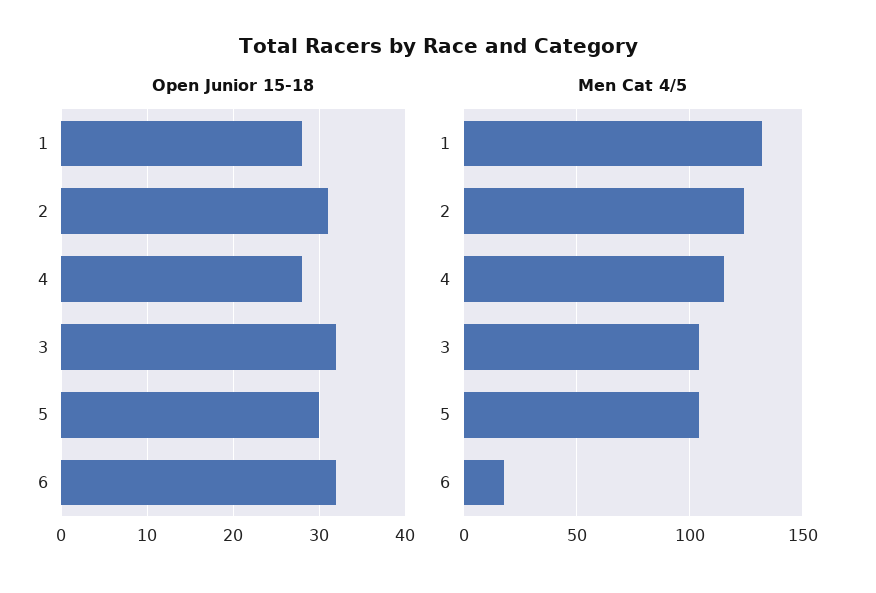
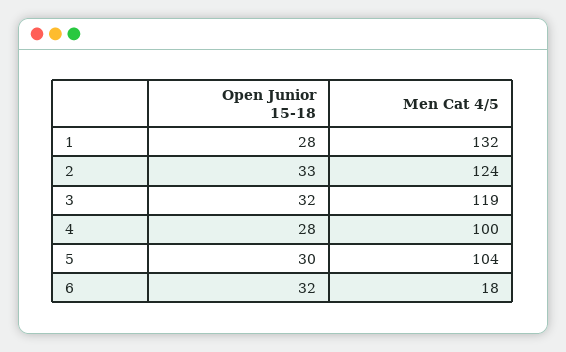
  {
    "Open Junior 15-18": {
      "1": 28,
-     "2": 31,
+     "2": 33,
      "4": 28,
      "3": 32,
      "5": 30,
      "6": 32
    },
    "Men Cat 4/5": {
      "1": 132,
      "2": 124,
-     "4": 115,
+     "4": 100,
-     "3": 105,
+     "3": 119,
      "5": 104,
      "6": 18
    }
  }

